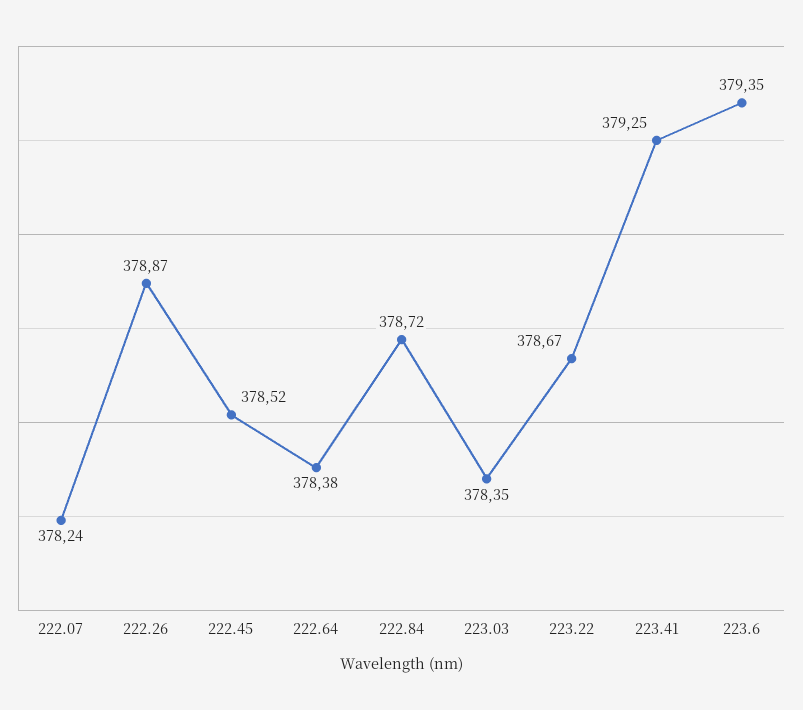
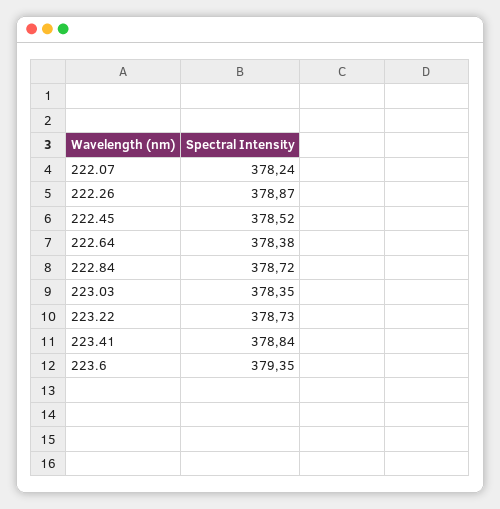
  {
    "222.07": 378.24,
    "222.26": 378.87,
    "222.45": 378.52,
    "222.64": 378.38,
    "222.84": 378.72,
    "223.03": 378.35,
-   "223.22": 378.67,
+   "223.22": 378.73,
-   "223.41": 379.25,
+   "223.41": 378.84,
    "223.6": 379.35
  }

